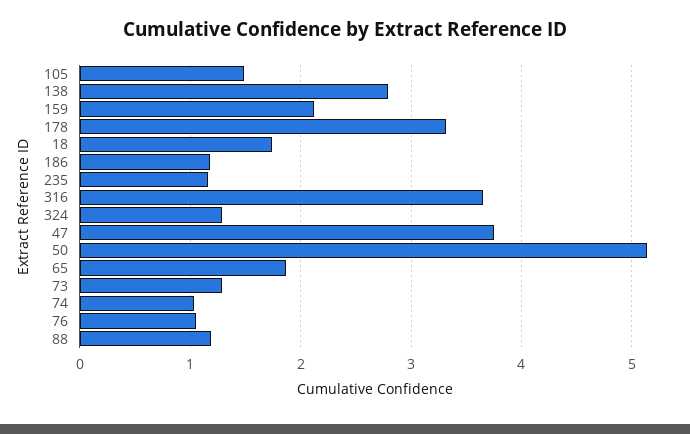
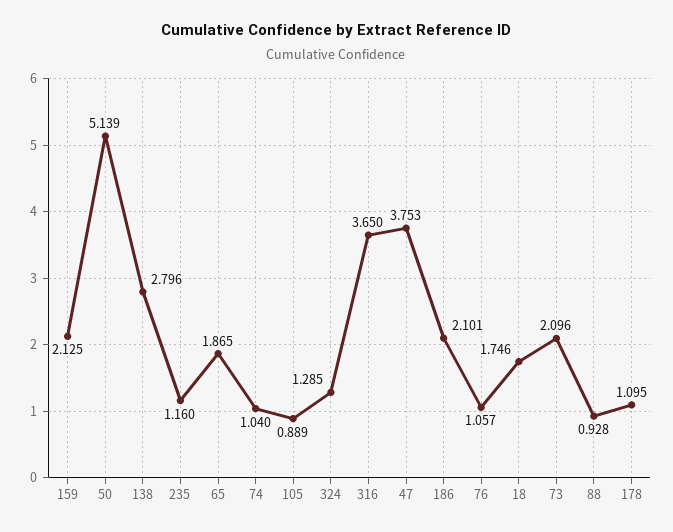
  {
-   "105": 1.5,
+   "105": 0.889,
    "138": 2.796,
    "159": 2.125,
-   "178": 3.3,
+   "178": 1.095,
    "18": 1.746,
-   "186": 1.2,
+   "186": 2.101,
    "235": 1.16,
    "316": 3.65,
    "324": 1.285,
    "47": 3.753,
    "50": 5.139,
    "65": 1.865,
-   "73": 1.3,
+   "73": 2.096,
    "74": 1.04,
    "76": 1.057,
-   "88": 1.2
+   "88": 0.928
  }

